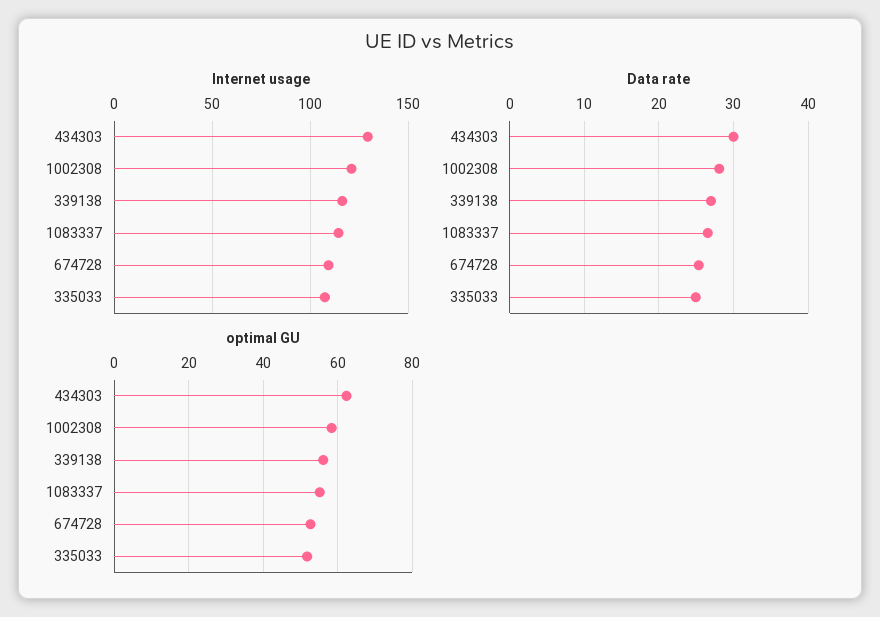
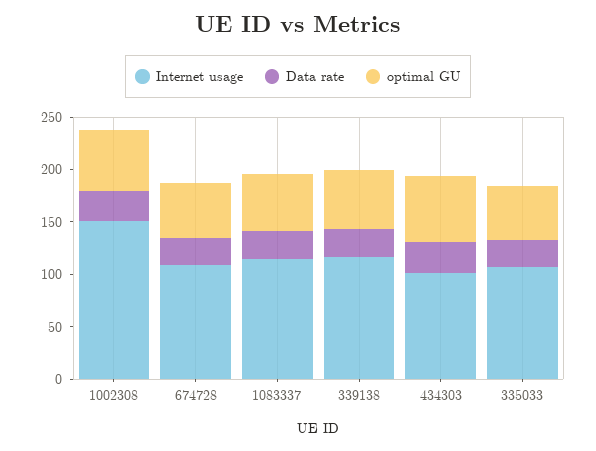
  {
    "Internet usage": {
-     "434303": 130,
+     "434303": 100,
-     "1002308": 120,
+     "1002308": 150,
      "339138": 115,
      "1083337": 115,
      "674728": 110,
      "335033": 105
    },
    "Data rate": {
      "434303": 30,
      "1002308": 28,
      "339138": 27,
      "1083337": 27,
      "674728": 25,
      "335033": 25
    },
    "optimal GU": {
      "434303": 62,
      "1002308": 58,
      "339138": 56,
      "1083337": 56,
      "674728": 52,
      "335033": 52
    }
  }

